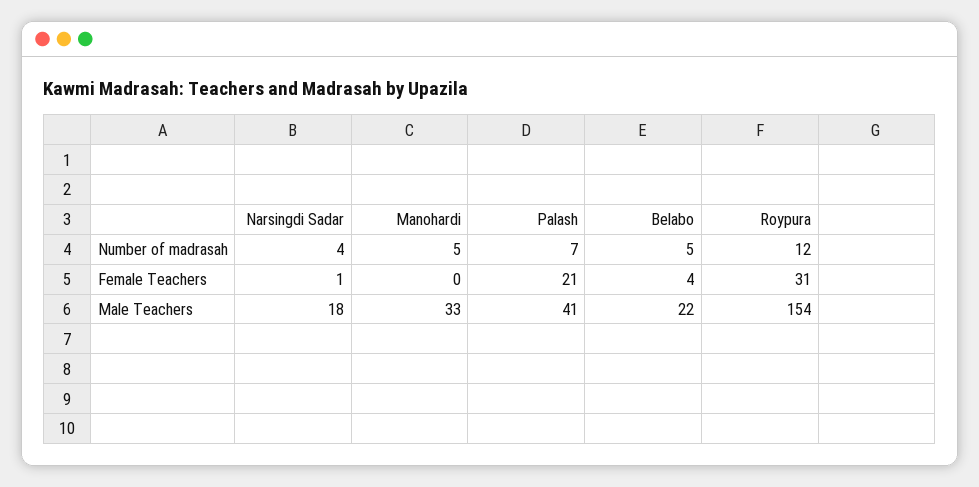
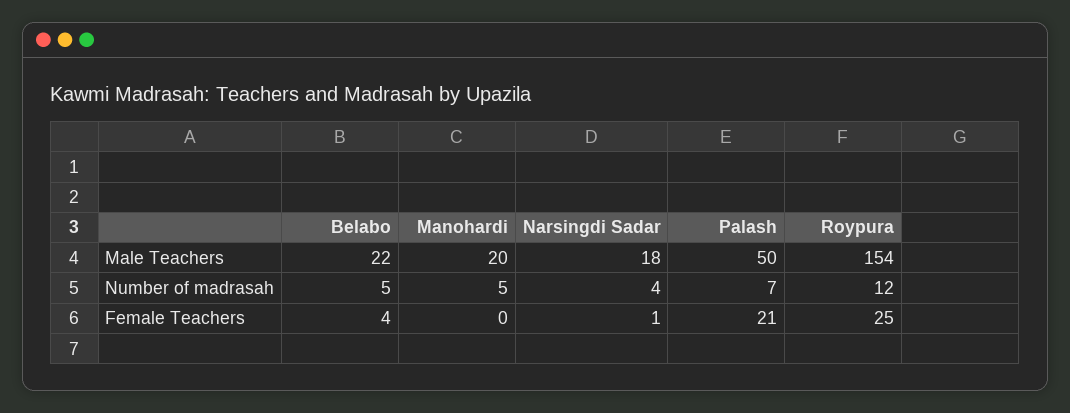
  {
    "Narsingdi Sadar": {
      "Number of madrasah": 4,
      "Female Teachers": 1,
      "Male Teachers": 18
    },
    "Manohardi": {
      "Number of madrasah": 5,
      "Female Teachers": 0,
-     "Male Teachers": 33
+     "Male Teachers": 20
    },
    "Palash": {
      "Number of madrasah": 7,
      "Female Teachers": 21,
-     "Male Teachers": 41
+     "Male Teachers": 50
    },
    "Belabo": {
      "Number of madrasah": 5,
      "Female Teachers": 4,
      "Male Teachers": 22
    },
    "Roypura": {
      "Number of madrasah": 12,
-     "Female Teachers": 31,
+     "Female Teachers": 25,
      "Male Teachers": 154
    }
  }

